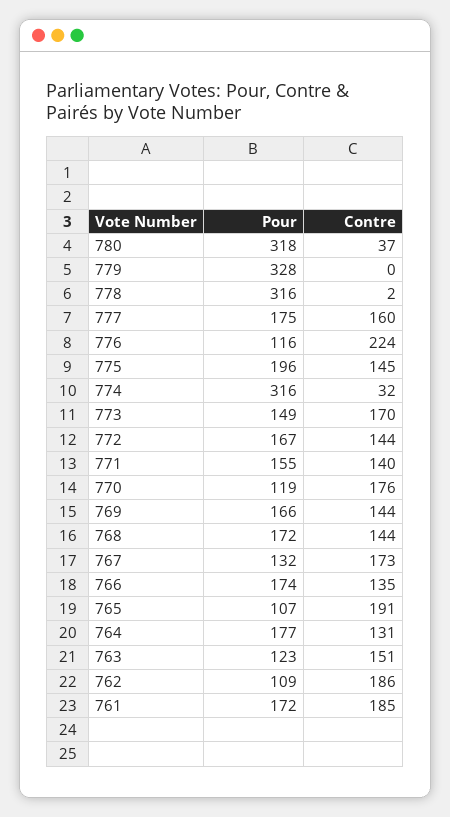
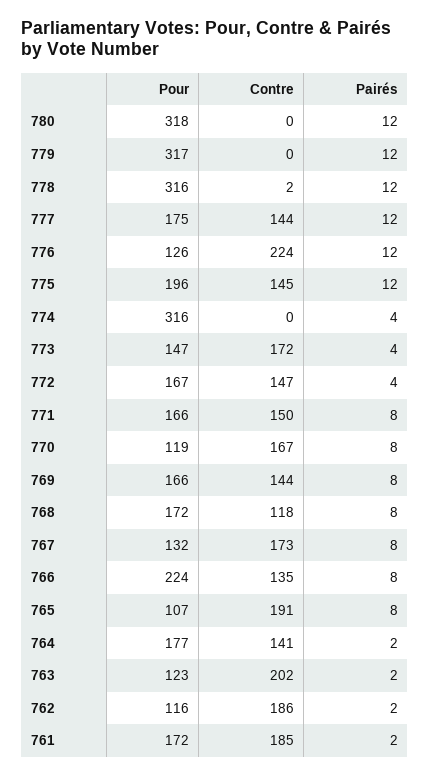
  {
    "Pour": {
      "780": 318,
-     "779": 328,
+     "779": 317,
      "778": 316,
      "777": 175,
-     "776": 116,
+     "776": 126,
      "775": 196,
      "774": 316,
-     "773": 149,
+     "773": 147,
      "772": 167,
-     "771": 155,
+     "771": 166,
      "770": 119,
      "769": 166,
      "768": 172,
      "767": 132,
-     "766": 174,
+     "766": 224,
      "765": 107,
      "764": 177,
      "763": 123,
-     "762": 109,
+     "762": 116,
      "761": 172
    },
    "Contre": {
-     "780": 37,
+     "780": 0,
      "779": 0,
      "778": 2,
-     "777": 160,
+     "777": 144,
      "776": 224,
      "775": 145,
-     "774": 32,
+     "774": 0,
-     "773": 170,
+     "773": 172,
-     "772": 144,
+     "772": 147,
-     "771": 140,
+     "771": 150,
-     "770": 176,
+     "770": 167,
      "769": 144,
-     "768": 144,
+     "768": 118,
      "767": 173,
      "766": 135,
      "765": 191,
-     "764": 131,
+     "764": 141,
-     "763": 151,
+     "763": 202,
      "762": 186,
      "761": 185
-   }
+   },
+   "Pairés": {
+     "780": 12,
+     "779": 12,
+     "778": 12,
+     "777": 12,
+     "776": 12,
+     "775": 12,
+     "774": 4,
+     "773": 4,
+     "772": 4,
+     "771": 8,
+     "770": 8,
+     "769": 8,
+     "768": 8,
+     "767": 8,
+     "766": 8,
+     "765": 8,
+     "764": 2,
+     "763": 2,
+     "762": 2,
+     "761": 2
+   }
  }

